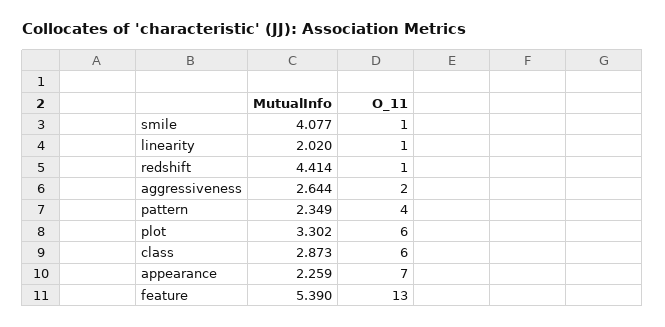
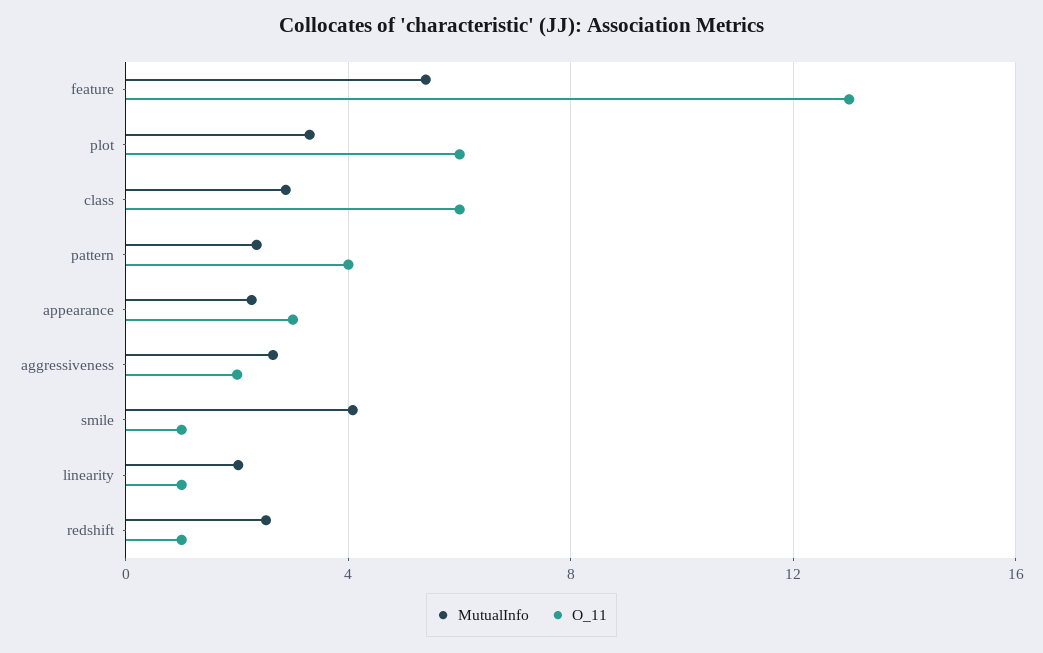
  {
    "MutualInfo": {
      "smile": 4.077,
      "linearity": 2.02,
-     "redshift": 4.414,
+     "redshift": 2.5,
      "aggressiveness": 2.644,
      "pattern": 2.349,
      "plot": 3.302,
      "class": 2.873,
      "appearance": 2.259,
      "feature": 5.39
    },
    "O_11": {
      "smile": 1,
      "linearity": 1,
      "redshift": 1,
      "aggressiveness": 2,
      "pattern": 4,
      "plot": 6,
      "class": 6,
-     "appearance": 7,
+     "appearance": 3,
      "feature": 13
    }
  }

